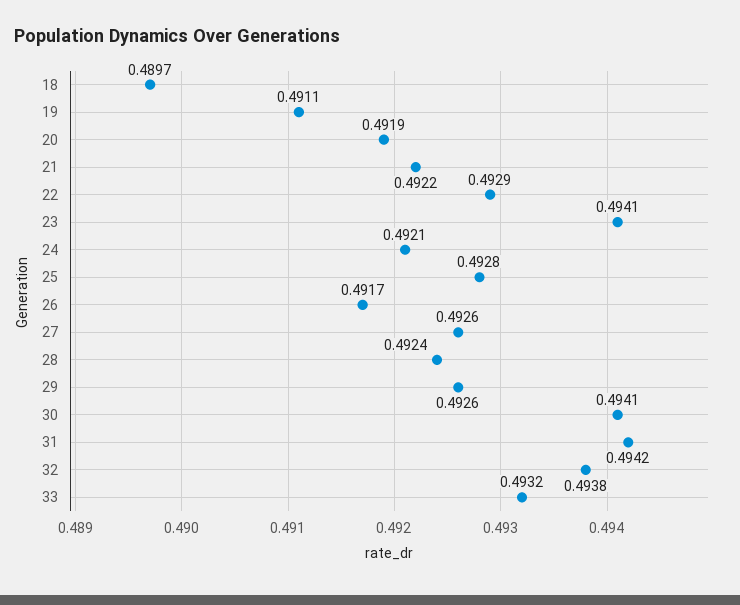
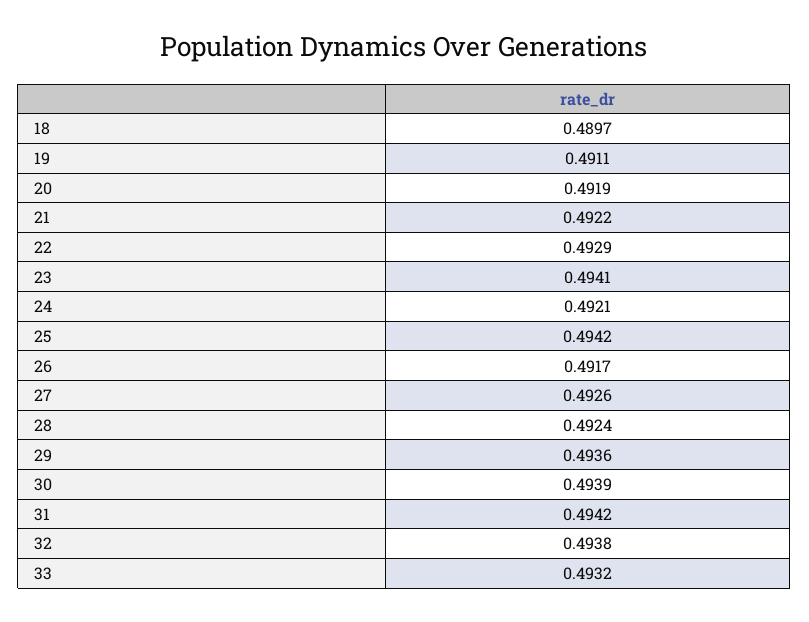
  {
    "18": 0.4897,
    "19": 0.4911,
    "20": 0.4919,
    "21": 0.4922,
    "22": 0.4929,
    "23": 0.4941,
    "24": 0.4921,
-   "25": 0.4928,
+   "25": 0.4942,
    "26": 0.4917,
    "27": 0.4926,
    "28": 0.4924,
-   "29": 0.4926,
+   "29": 0.4936,
-   "30": 0.4941,
+   "30": 0.4939,
    "31": 0.4942,
    "32": 0.4938,
    "33": 0.4932
  }

